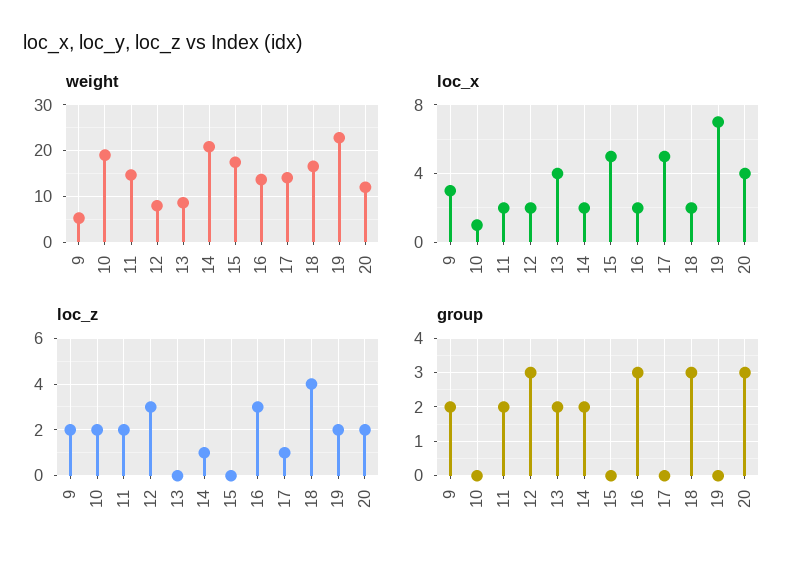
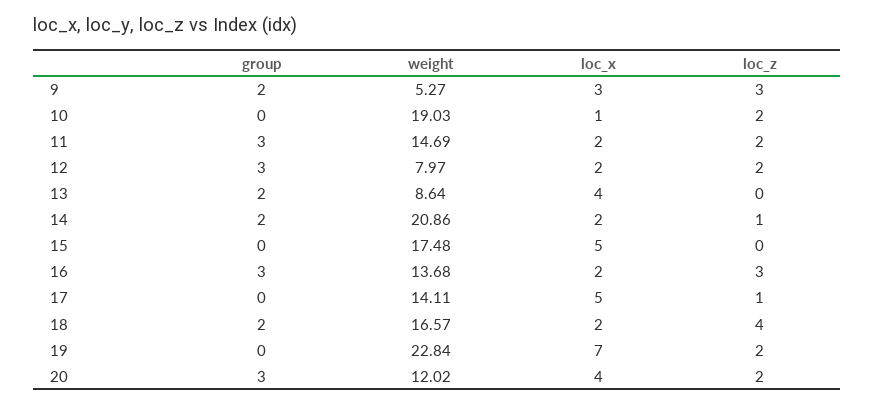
  {
    "weight": {
      "9": 5.27,
      "10": 19.03,
      "11": 14.69,
      "12": 7.97,
      "13": 8.64,
      "14": 20.86,
      "15": 17.48,
      "16": 13.68,
      "17": 14.11,
      "18": 16.57,
      "19": 22.84,
      "20": 12.02
    },
    "loc_x": {
      "9": 3,
      "10": 1,
      "11": 2,
      "12": 2,
      "13": 4,
      "14": 2,
      "15": 5,
      "16": 2,
      "17": 5,
      "18": 2,
      "19": 7,
      "20": 4
    },
    "loc_z": {
-     "9": 2,
+     "9": 3,
      "10": 2,
      "11": 2,
-     "12": 3,
+     "12": 2,
      "13": 0,
      "14": 1,
      "15": 0,
      "16": 3,
      "17": 1,
      "18": 4,
      "19": 2,
      "20": 2
    },
    "group": {
      "9": 2,
      "10": 0,
-     "11": 2,
+     "11": 3,
      "12": 3,
      "13": 2,
      "14": 2,
      "15": 0,
      "16": 3,
      "17": 0,
-     "18": 3,
+     "18": 2,
      "19": 0,
      "20": 3
    }
  }

